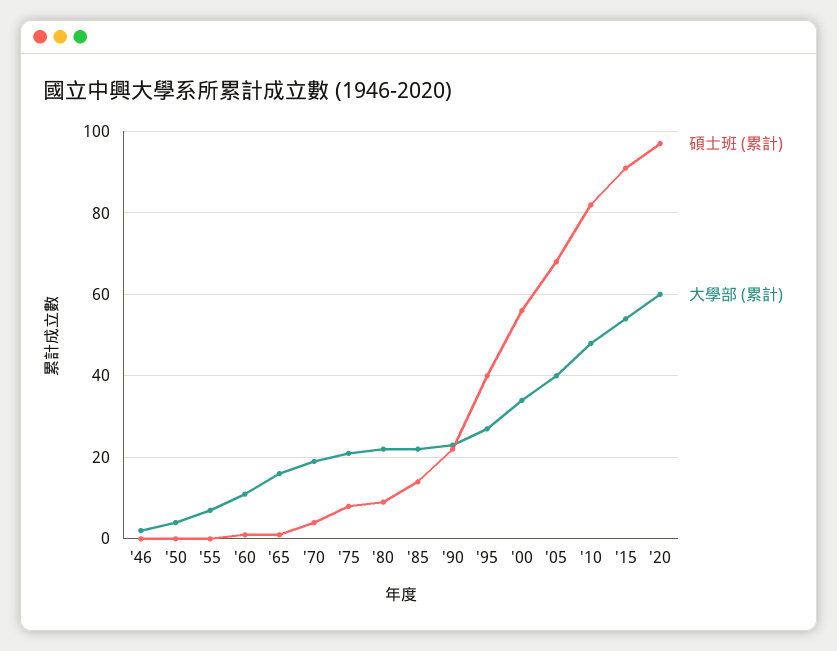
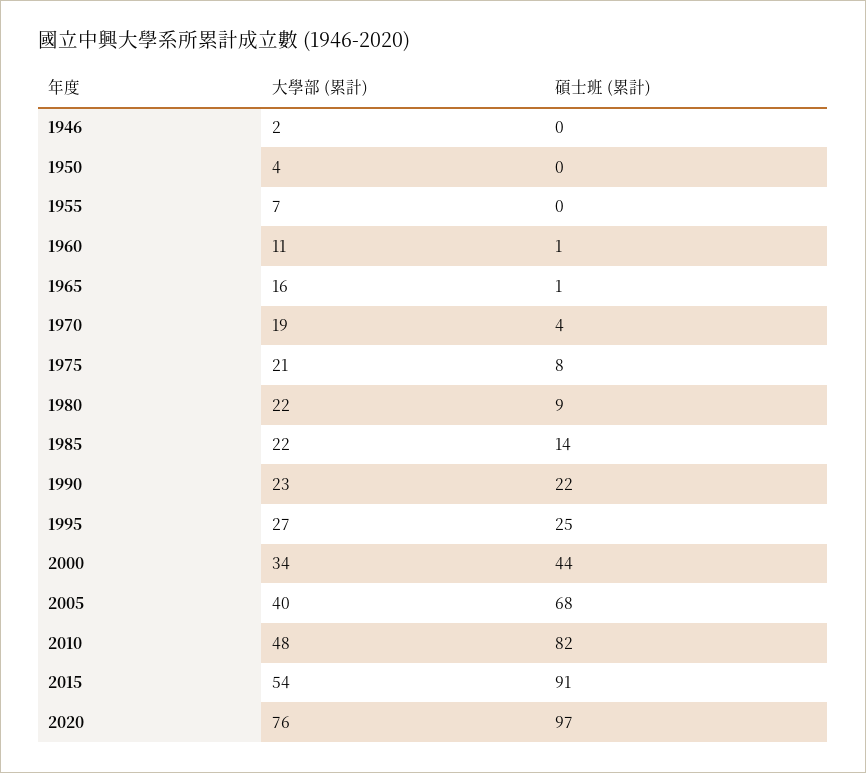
  {
    "碩士班 (累計)": {
      "'46": 0,
      "'50": 0,
      "'55": 0,
      "'60": 1,
      "'65": 1,
      "'70": 4,
      "'75": 8,
      "'80": 9,
      "'85": 14,
      "'90": 22,
-     "'95": 40,
+     "'95": 25,
-     "'00": 55,
+     "'00": 44,
      "'05": 68,
      "'10": 82,
      "'15": 91,
      "'20": 97
    },
    "大學部 (累計)": {
      "'46": 2,
      "'50": 4,
      "'55": 7,
      "'60": 11,
      "'65": 16,
      "'70": 19,
      "'75": 21,
      "'80": 22,
      "'85": 22,
      "'90": 23,
      "'95": 27,
      "'00": 34,
      "'05": 40,
      "'10": 48,
      "'15": 54,
-     "'20": 60
+     "'20": 76
    }
  }

